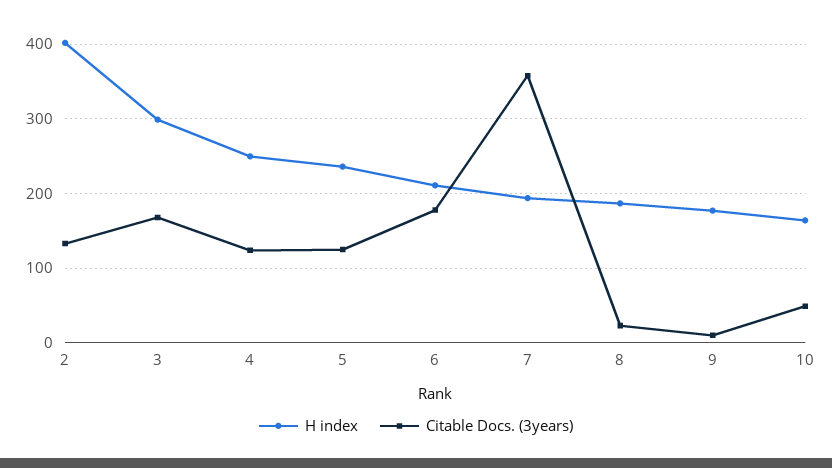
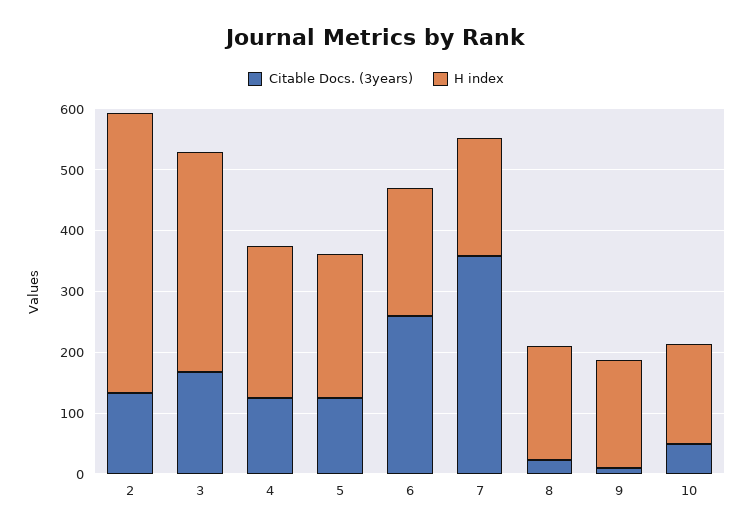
  {
    "H index": {
-     "2": 400,
+     "2": 460,
-     "3": 300,
+     "3": 360,
      "4": 250,
      "5": 240,
      "6": 210,
      "7": 190,
      "8": 190,
      "9": 180,
      "10": 160
    },
    "Citable Docs. (3years)": {
      "2": 130,
      "3": 170,
      "4": 120,
      "5": 130,
-     "6": 180,
+     "6": 260,
      "7": 360,
      "8": 20,
      "9": 10,
      "10": 50
    }
  }

